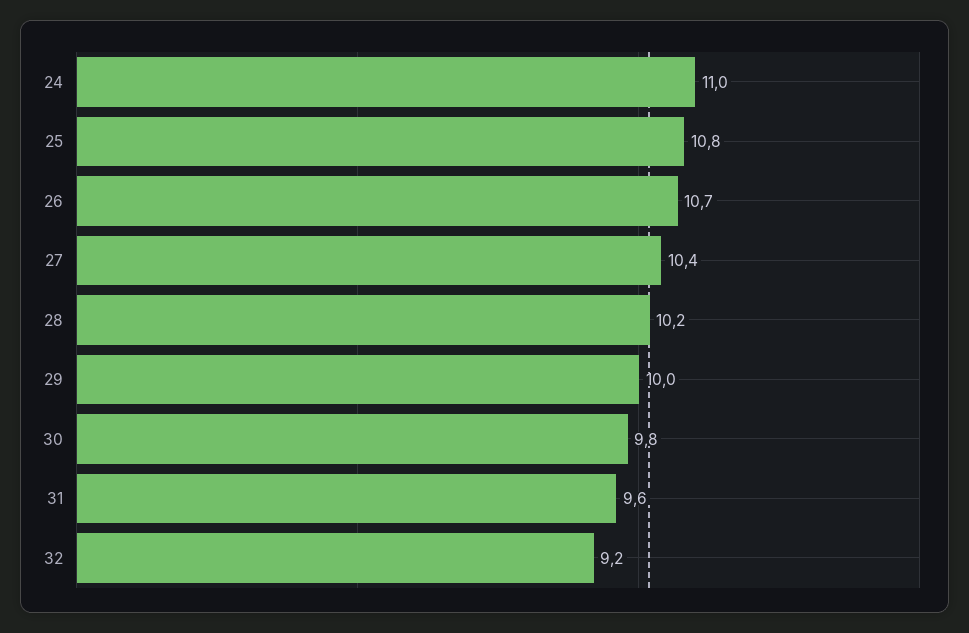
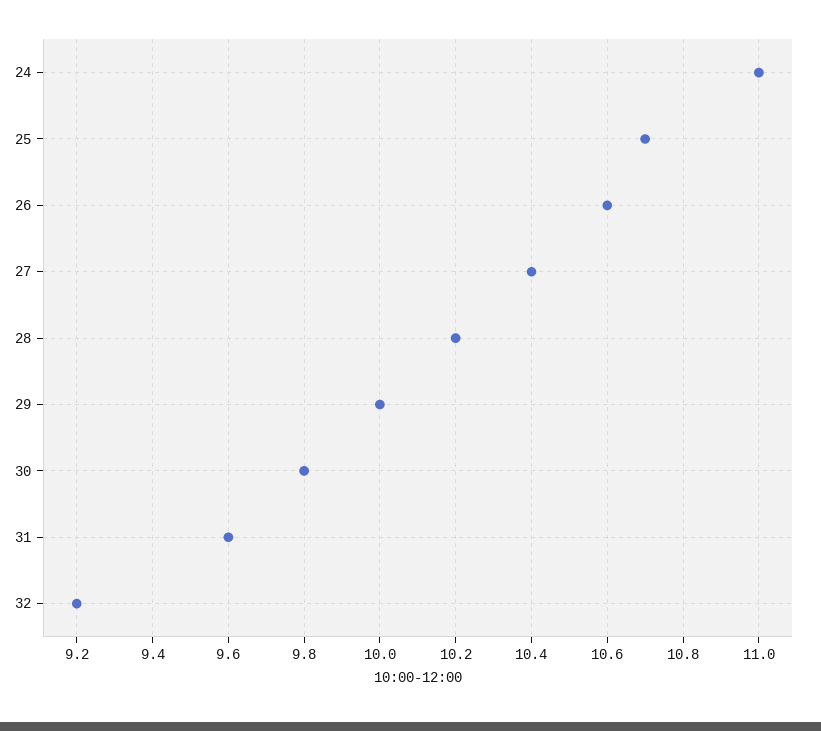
  {
    "24": 11,
-   "25": 10.8,
+   "25": 10.7,
-   "26": 10.7,
+   "26": 10.6,
    "27": 10.4,
    "28": 10.2,
    "29": 10,
    "30": 9.8,
    "31": 9.6,
    "32": 9.2
  }

